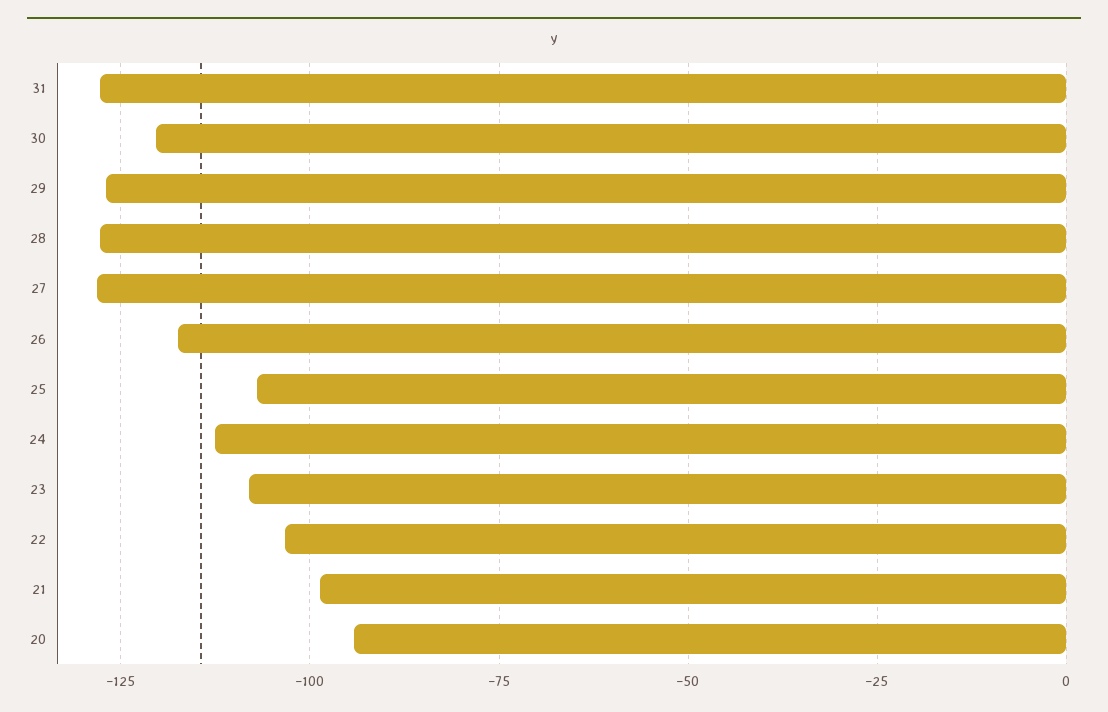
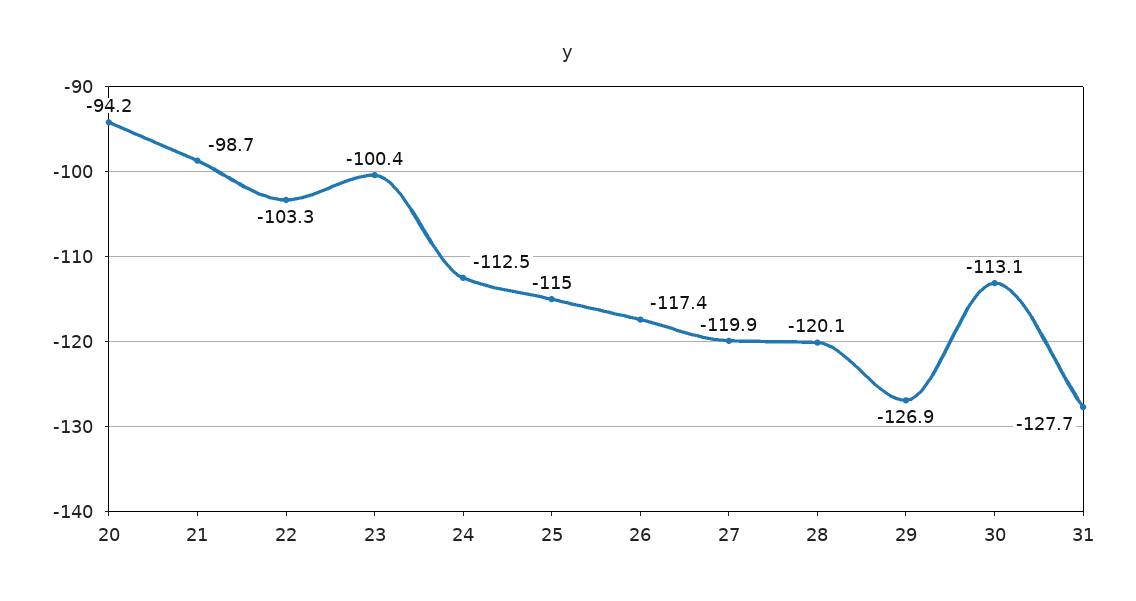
  {
    "31": -127.7,
-   "30": -120,
+   "30": -113.1,
    "29": -126.9,
-   "28": -127.5,
+   "28": -120.1,
-   "27": -127.5,
+   "27": -119.9,
    "26": -117.4,
-   "25": -107.5,
+   "25": -115,
    "24": -112.5,
-   "23": -107.5,
+   "23": -100.4,
    "22": -103.3,
    "21": -98.7,
    "20": -94.2
  }

